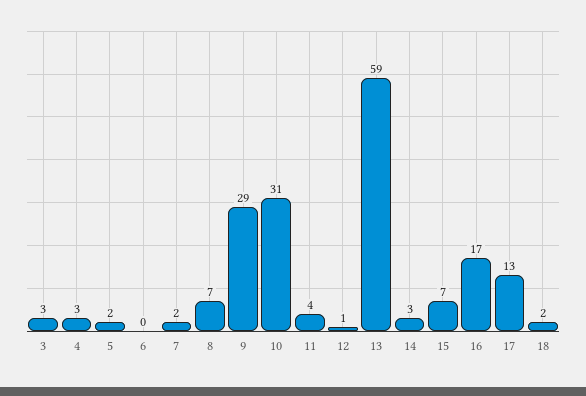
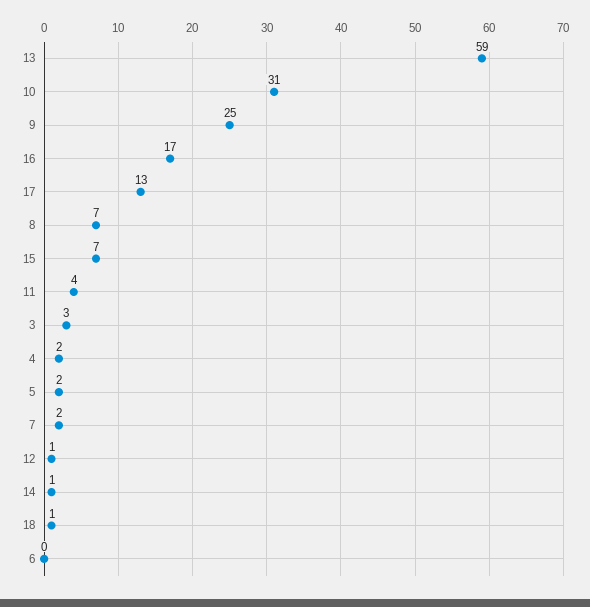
  {
    "3": 3,
-   "4": 3,
+   "4": 2,
    "5": 2,
    "6": 0,
    "7": 2,
    "8": 7,
-   "9": 29,
+   "9": 25,
    "10": 31,
    "11": 4,
    "12": 1,
    "13": 59,
-   "14": 3,
+   "14": 1,
    "15": 7,
    "16": 17,
    "17": 13,
-   "18": 2
+   "18": 1
  }

